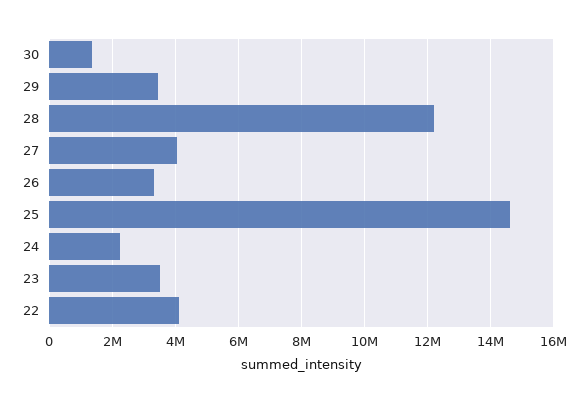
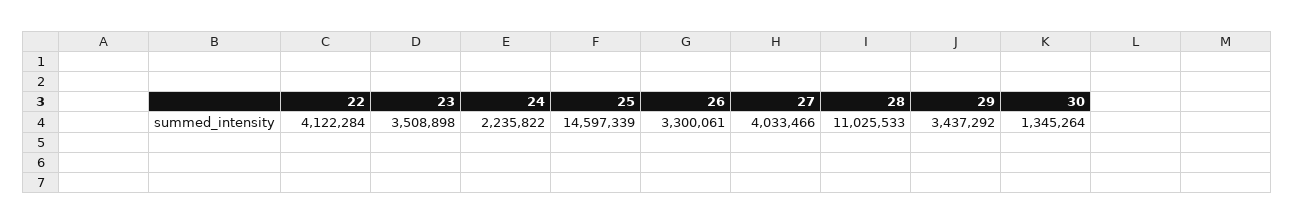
  {
    "30": 1345264,
    "29": 3437292,
-   "28": 12200000,
+   "28": 11025533,
    "27": 4033466,
    "26": 3300061,
    "25": 14597339,
    "24": 2235822,
    "23": 3508898,
    "22": 4122284
  }

